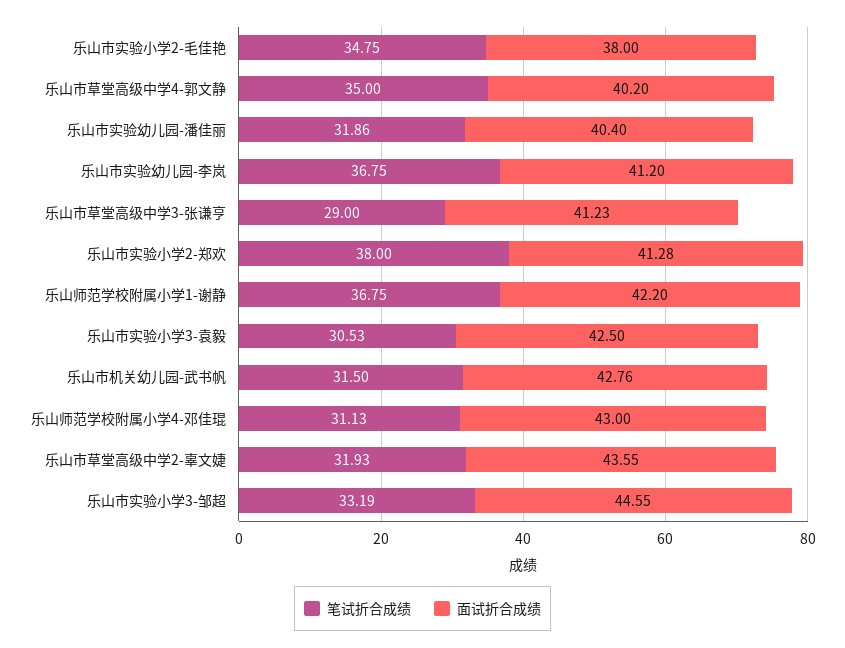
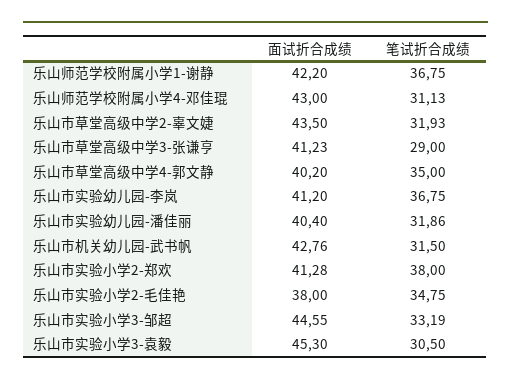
  {
    "笔试折合成绩": {
      "乐山市实验小学2-毛佳艳": 34.75,
      "乐山市草堂高级中学4-郭文静": 35,
      "乐山市实验幼儿园-潘佳丽": 31.86,
      "乐山市实验幼儿园-李岚": 36.75,
      "乐山市草堂高级中学3-张谦亨": 29,
      "乐山市实验小学2-郑欢": 38,
      "乐山师范学校附属小学1-谢静": 36.75,
-     "乐山市实验小学3-袁毅": 30.53,
+     "乐山市实验小学3-袁毅": 30.5,
      "乐山市机关幼儿园-武书帆": 31.5,
      "乐山师范学校附属小学4-邓佳琨": 31.13,
      "乐山市草堂高级中学2-辜文婕": 31.93,
      "乐山市实验小学3-邹超": 33.19
    },
    "面试折合成绩": {
      "乐山市实验小学2-毛佳艳": 38,
      "乐山市草堂高级中学4-郭文静": 40.2,
      "乐山市实验幼儿园-潘佳丽": 40.4,
      "乐山市实验幼儿园-李岚": 41.2,
      "乐山市草堂高级中学3-张谦亨": 41.23,
      "乐山市实验小学2-郑欢": 41.28,
      "乐山师范学校附属小学1-谢静": 42.2,
-     "乐山市实验小学3-袁毅": 42.5,
+     "乐山市实验小学3-袁毅": 45.3,
      "乐山市机关幼儿园-武书帆": 42.76,
      "乐山师范学校附属小学4-邓佳琨": 43,
-     "乐山市草堂高级中学2-辜文婕": 43.55,
+     "乐山市草堂高级中学2-辜文婕": 43.5,
      "乐山市实验小学3-邹超": 44.55
    }
  }

